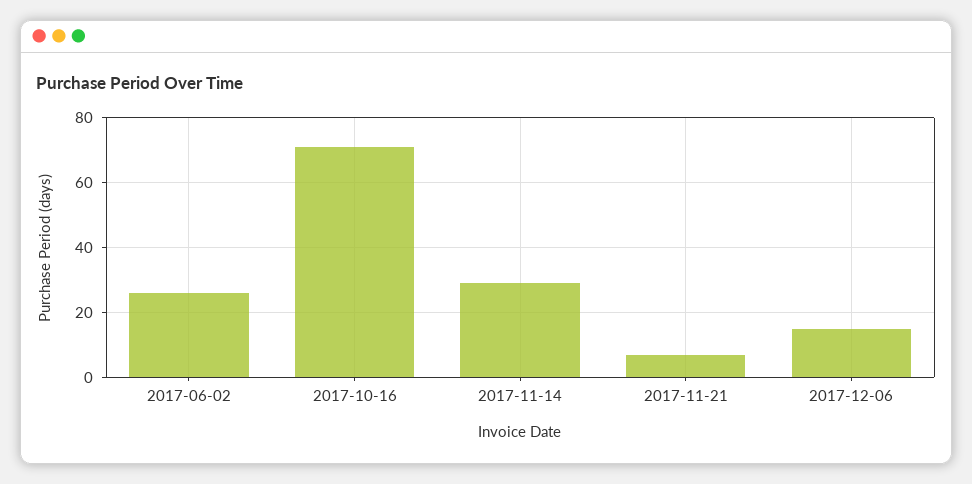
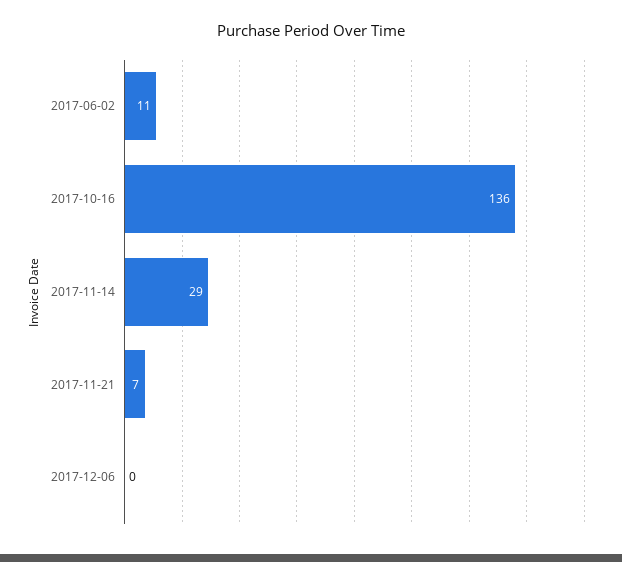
  {
-   "2017-06-02": 25,
+   "2017-06-02": 11,
-   "2017-10-16": 70,
+   "2017-10-16": 136,
    "2017-11-14": 29,
    "2017-11-21": 7,
-   "2017-12-06": 15
+   "2017-12-06": 0
  }

